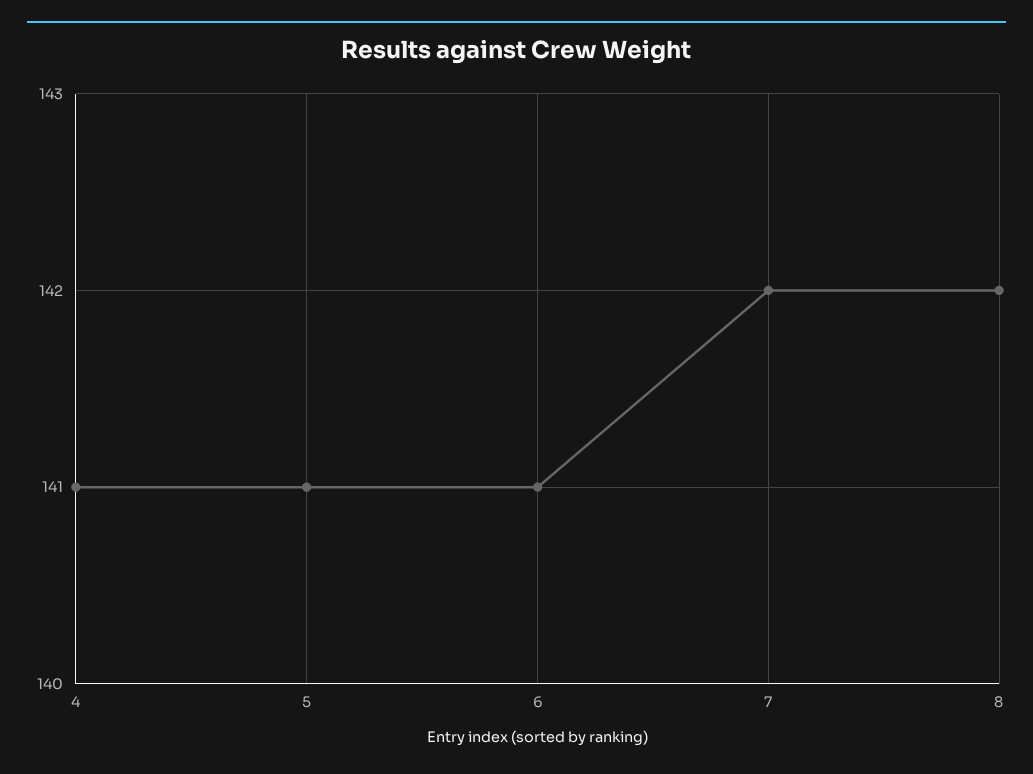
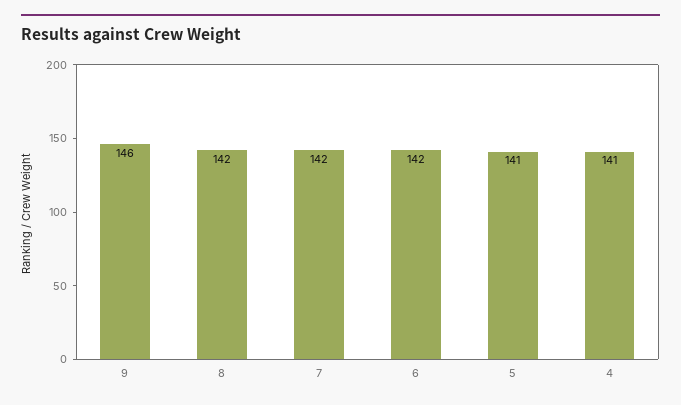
  {
    "4": 141,
    "5": 141,
-   "6": 141,
+   "6": 142,
    "7": 142,
-   "8": 142
+   "8": 142,
+   "9": 146
  }

